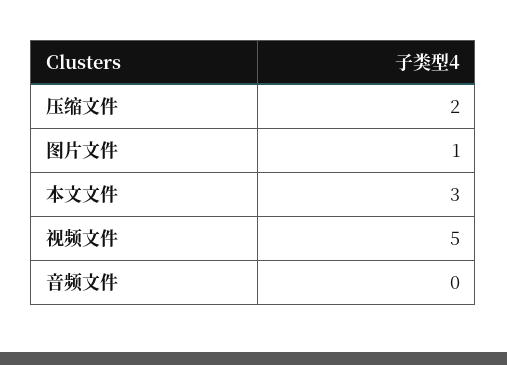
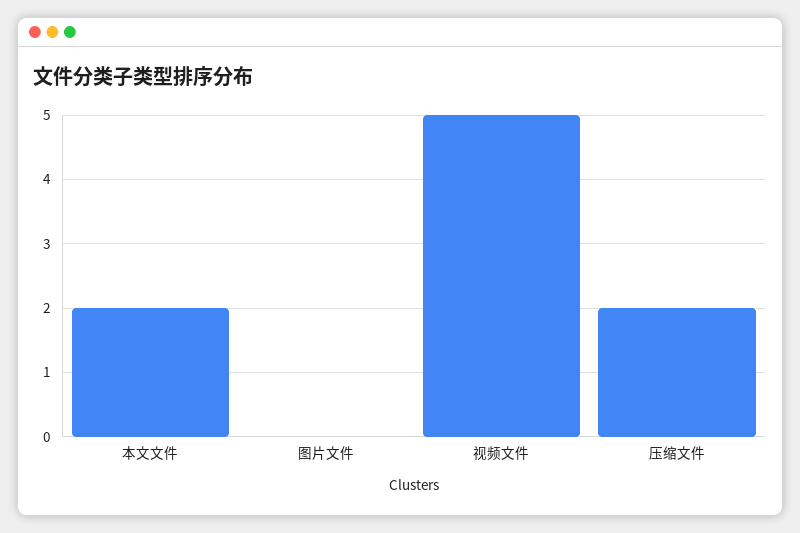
  {
    "压缩文件": 2,
-   "图片文件": 1,
+   "图片文件": 0,
-   "本文文件": 3,
+   "本文文件": 2,
-   "视频文件": 5,
+   "视频文件": 5
-   "音频文件": 0
  }

